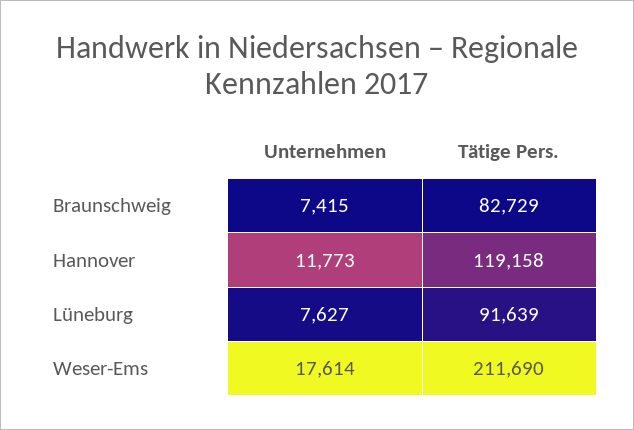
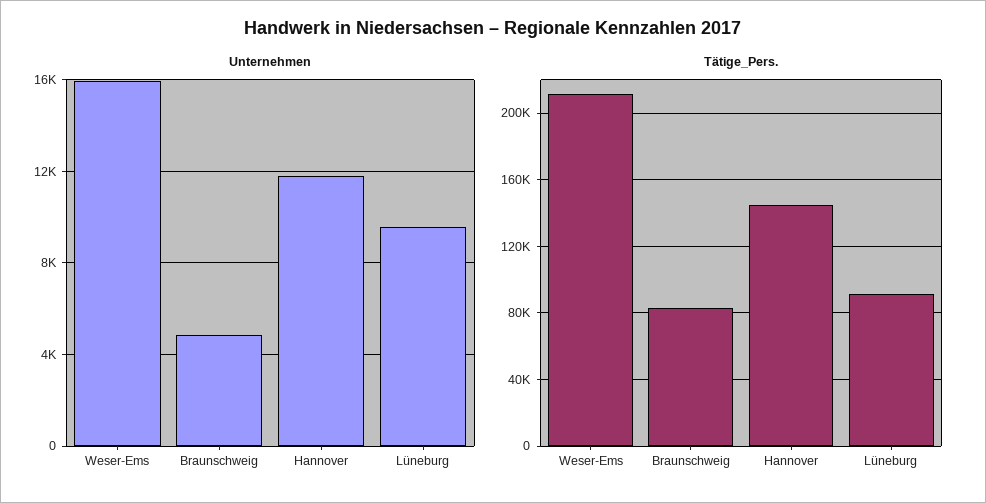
  {
    "Unternehmen": {
-     "Braunschweig": 7415,
+     "Braunschweig": 5000,
      "Hannover": 11773,
-     "Lüneburg": 7627,
+     "Lüneburg": 9500,
-     "Weser-Ems": 17614
+     "Weser-Ems": 16000
    },
    "Tätige Pers.": {
      "Braunschweig": 82729,
-     "Hannover": 119158,
+     "Hannover": 145000,
      "Lüneburg": 91639,
      "Weser-Ems": 211690
    }
  }

